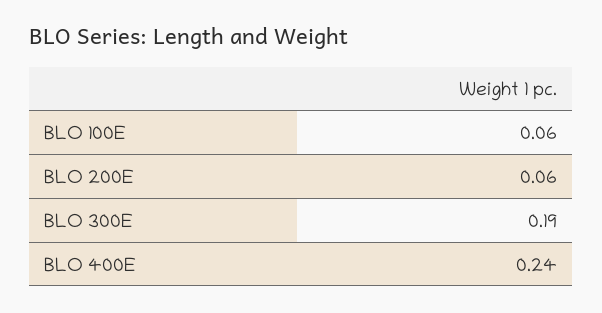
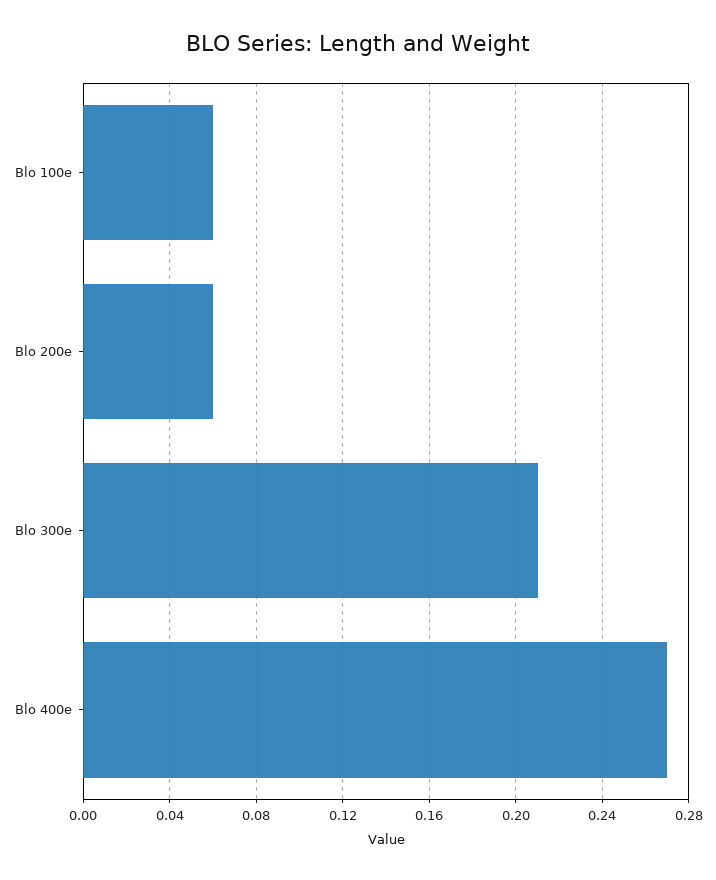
  {
    "BLO 100E": 0.06,
    "BLO 200E": 0.06,
-   "BLO 300E": 0.19,
+   "BLO 300E": 0.21,
-   "BLO 400E": 0.24
+   "BLO 400E": 0.27
  }

